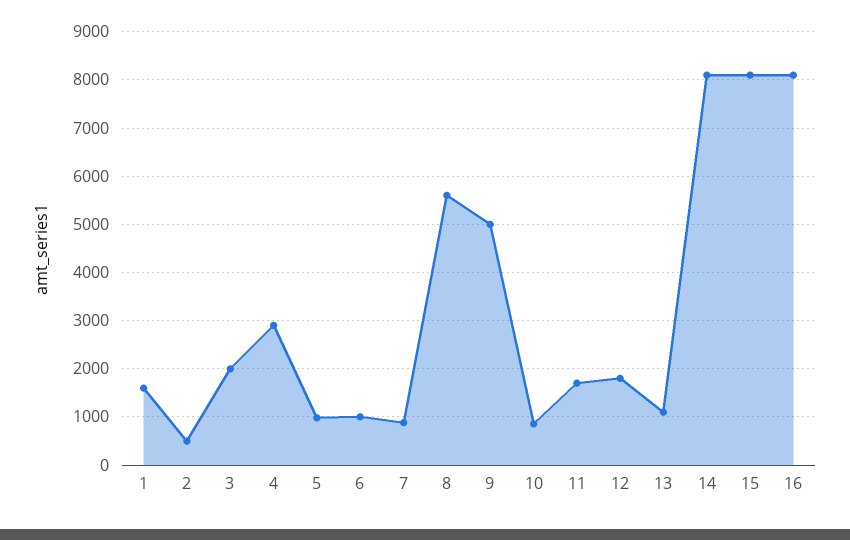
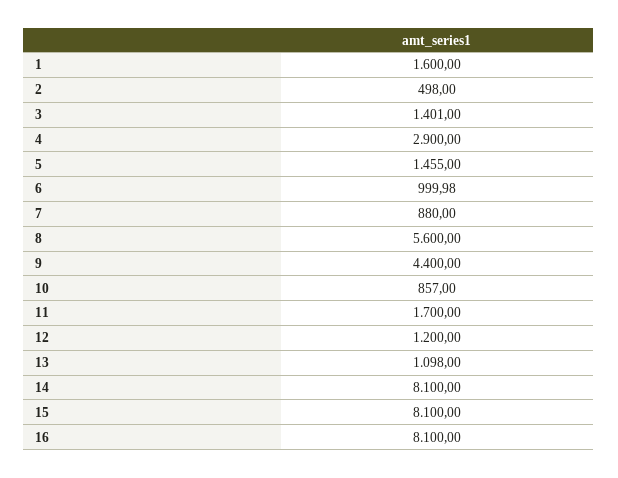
  {
    "1": 1600,
    "2": 498,
-   "3": 2000,
+   "3": 1401,
    "4": 2900,
-   "5": 1000,
+   "5": 1455,
    "6": 999.98,
    "7": 880,
    "8": 5600,
-   "9": 5000,
+   "9": 4400,
    "10": 857,
    "11": 1700,
-   "12": 1800,
+   "12": 1200,
    "13": 1098,
    "14": 8100,
    "15": 8100,
    "16": 8100
  }

